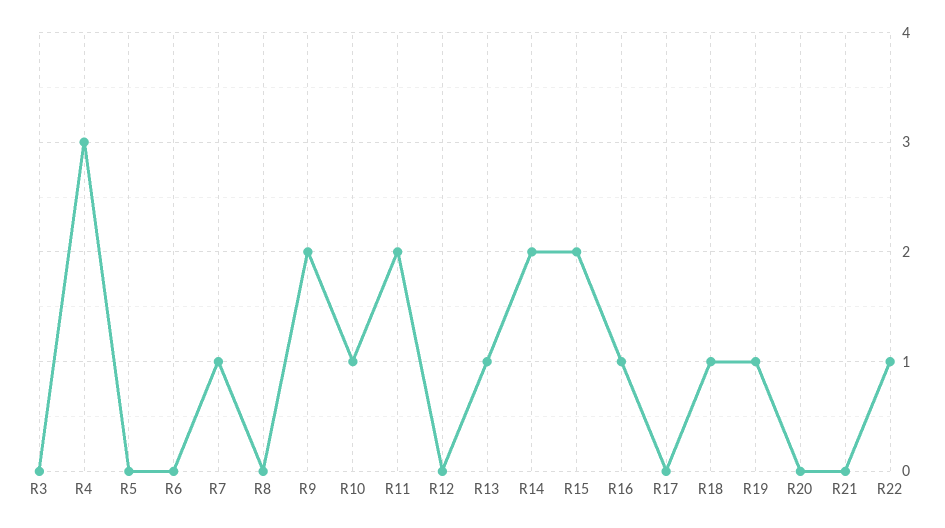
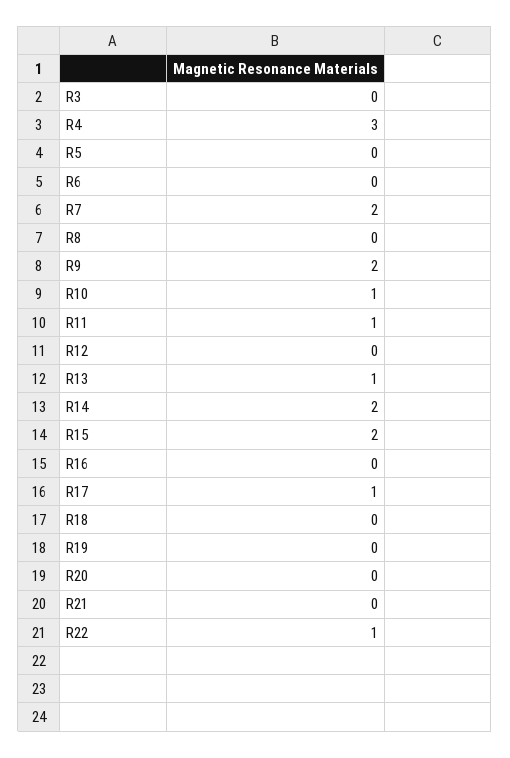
  {
    "R3": 0,
    "R4": 3,
    "R5": 0,
    "R6": 0,
-   "R7": 1,
+   "R7": 2,
    "R8": 0,
    "R9": 2,
    "R10": 1,
-   "R11": 2,
+   "R11": 1,
    "R12": 0,
    "R13": 1,
    "R14": 2,
    "R15": 2,
-   "R16": 1,
+   "R16": 0,
-   "R17": 0,
+   "R17": 1,
-   "R18": 1,
+   "R18": 0,
-   "R19": 1,
+   "R19": 0,
    "R20": 0,
    "R21": 0,
    "R22": 1
  }

